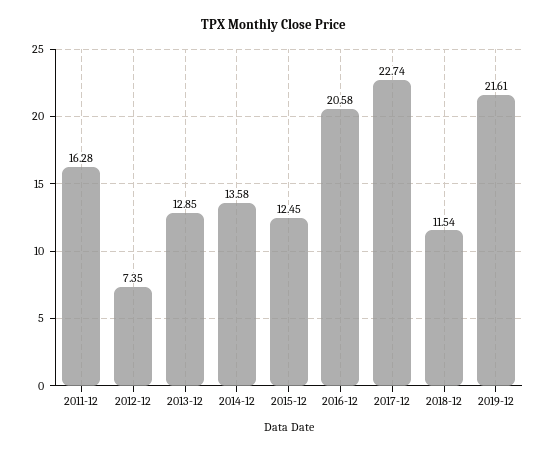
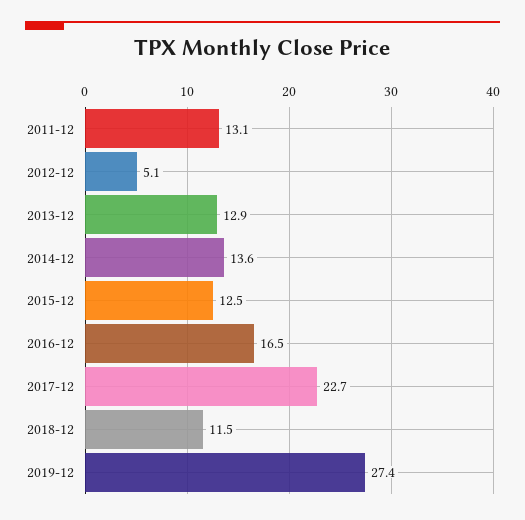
  {
-   "2011-12": 16.28,
+   "2011-12": 13.1,
-   "2012-12": 7.35,
+   "2012-12": 5.1,
    "2013-12": 12.85,
    "2014-12": 13.58,
    "2015-12": 12.45,
-   "2016-12": 20.58,
+   "2016-12": 16.5,
    "2017-12": 22.74,
    "2018-12": 11.54,
-   "2019-12": 21.61
+   "2019-12": 27.4
  }

